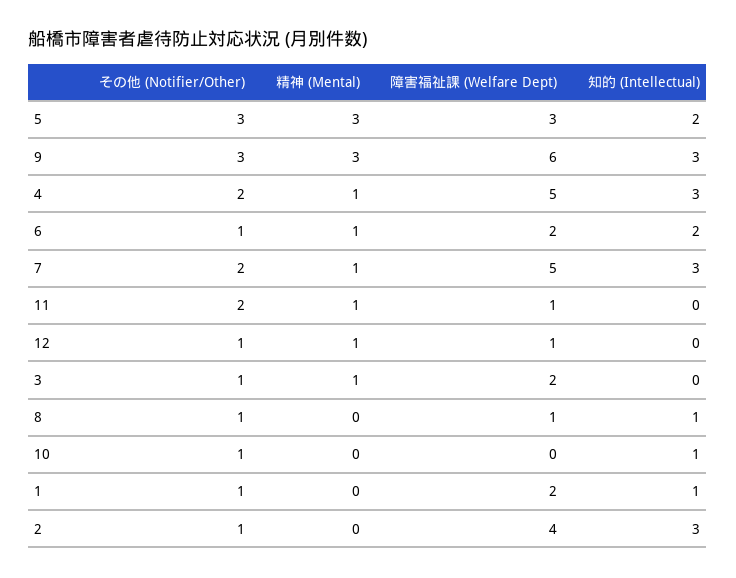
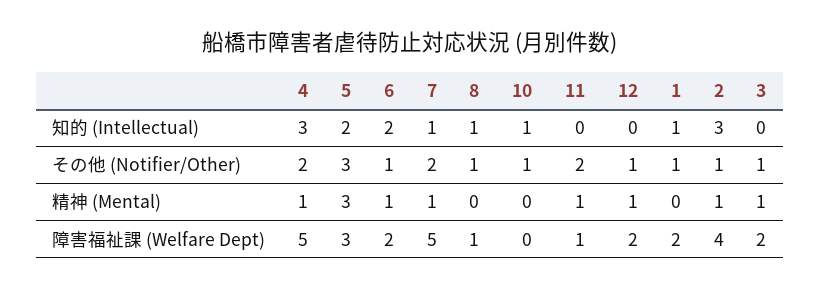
  {
    "その他 (Notifier/Other)": {
      "5": 3,
-     "9": 3,
      "4": 2,
      "6": 1,
      "7": 2,
      "11": 2,
      "12": 1,
      "3": 1,
      "8": 1,
      "10": 1,
      "1": 1,
      "2": 1
    },
    "精神 (Mental)": {
      "5": 3,
-     "9": 3,
      "4": 1,
      "6": 1,
      "7": 1,
      "11": 1,
      "12": 1,
      "3": 1,
      "8": 0,
      "10": 0,
      "1": 0,
-     "2": 0
+     "2": 1
    },
    "障害福祉課 (Welfare Dept)": {
      "5": 3,
-     "9": 6,
      "4": 5,
      "6": 2,
      "7": 5,
      "11": 1,
-     "12": 1,
+     "12": 2,
      "3": 2,
      "8": 1,
      "10": 0,
      "1": 2,
      "2": 4
    },
    "知的 (Intellectual)": {
      "5": 2,
-     "9": 3,
      "4": 3,
      "6": 2,
-     "7": 3,
+     "7": 1,
      "11": 0,
      "12": 0,
      "3": 0,
      "8": 1,
      "10": 1,
      "1": 1,
      "2": 3
    }
  }

